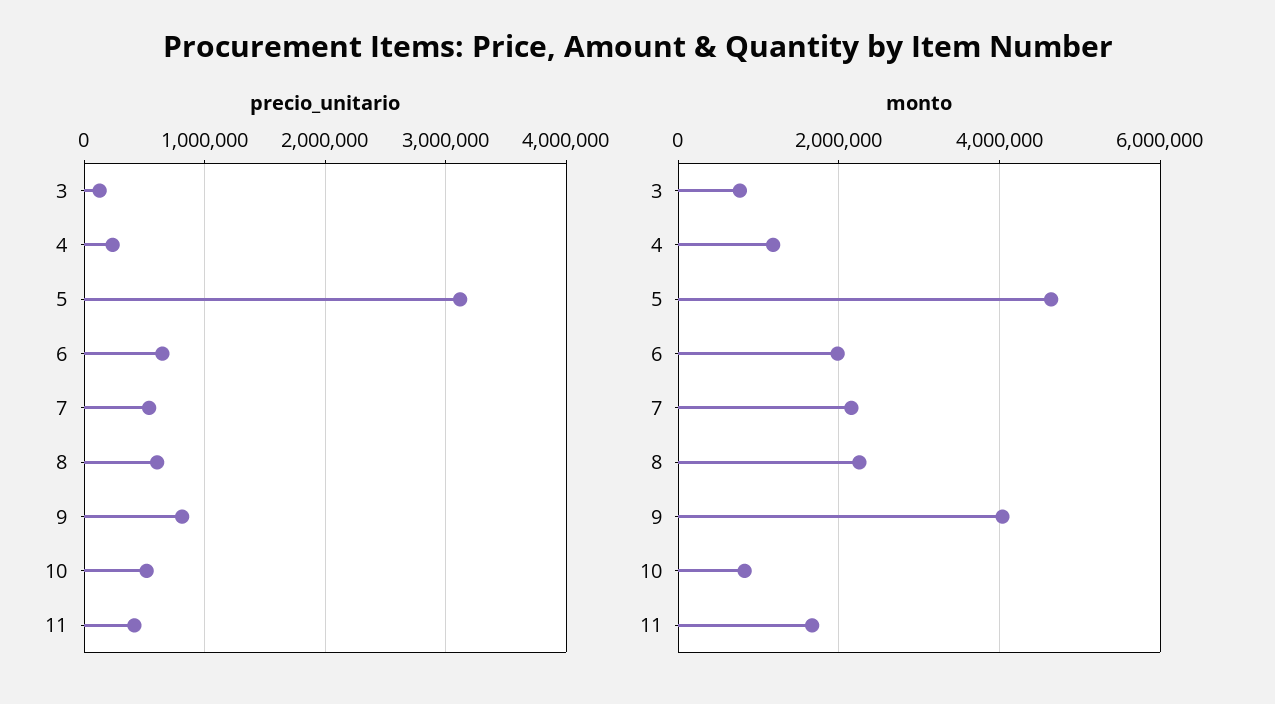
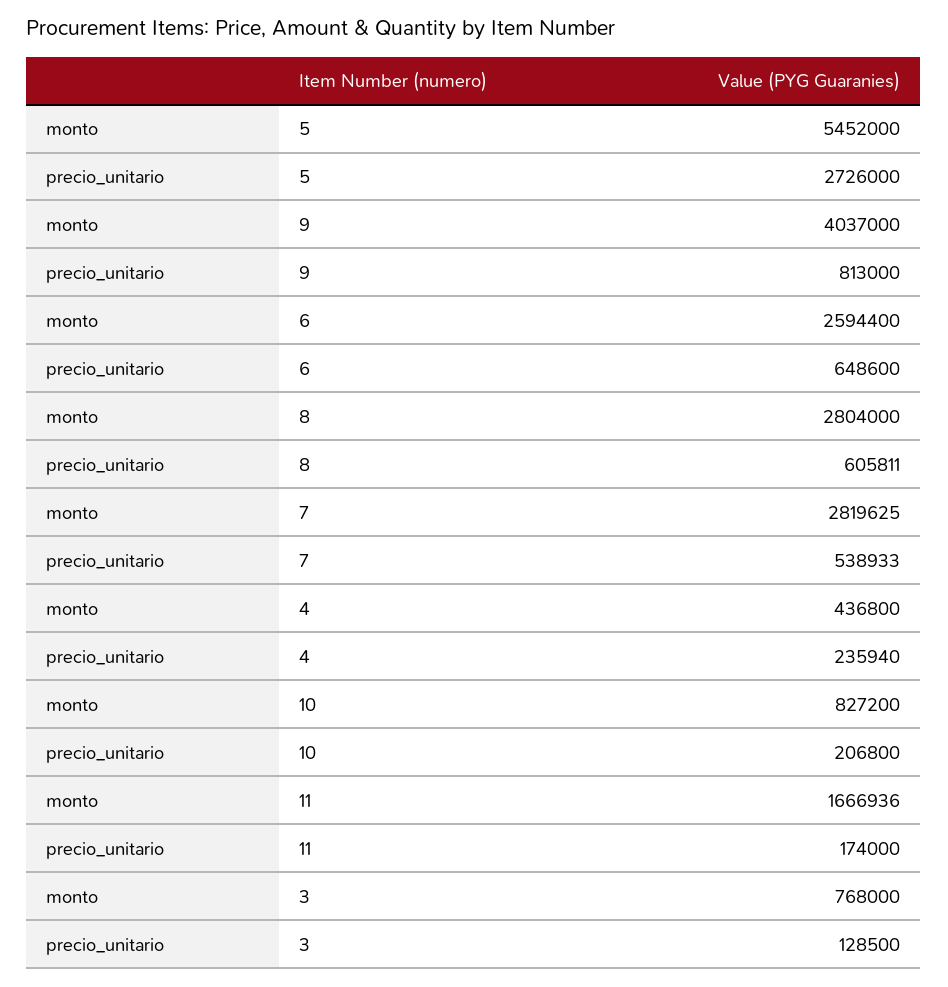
  {
    "precio_unitario": {
      "3": 128500,
      "4": 235940,
-     "5": 3100000,
+     "5": 2726000,
      "6": 648600,
      "7": 538933,
      "8": 605811,
      "9": 813000,
-     "10": 500000,
+     "10": 206800,
-     "11": 400000
+     "11": 174000
    },
    "monto": {
      "3": 768000,
-     "4": 1200000,
+     "4": 436800,
-     "5": 4600000,
+     "5": 5452000,
-     "6": 2000000,
+     "6": 2594400,
-     "7": 2200000,
+     "7": 2819625,
-     "8": 2200000,
+     "8": 2804000,
      "9": 4037000,
      "10": 827200,
      "11": 1666936
    }
  }

